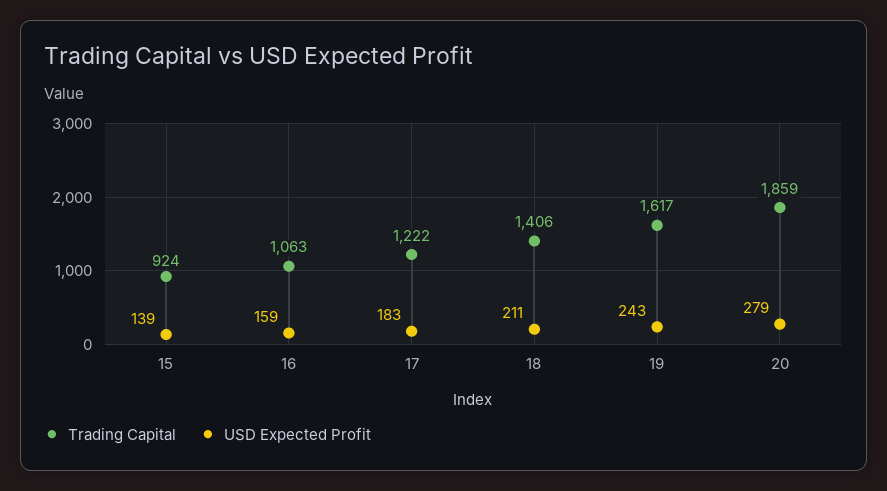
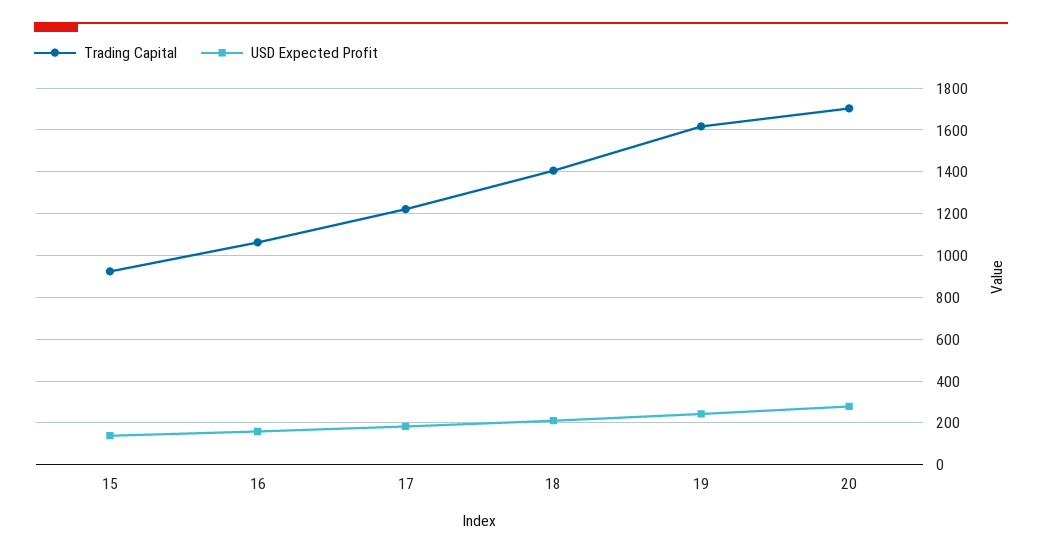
  {
    "Trading Capital": {
      "15": 924,
      "16": 1063,
      "17": 1222,
      "18": 1406,
      "19": 1617,
-     "20": 1859
+     "20": 1700
    },
    "USD Expected Profit": {
      "15": 139,
      "16": 159,
      "17": 183,
      "18": 211,
      "19": 243,
      "20": 279
    }
  }

